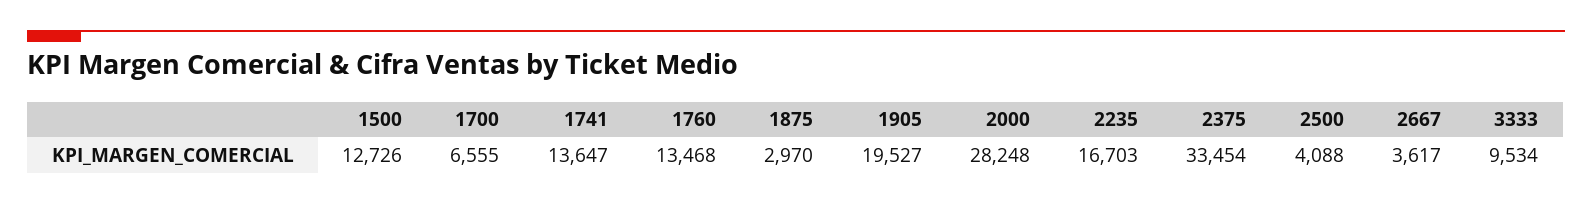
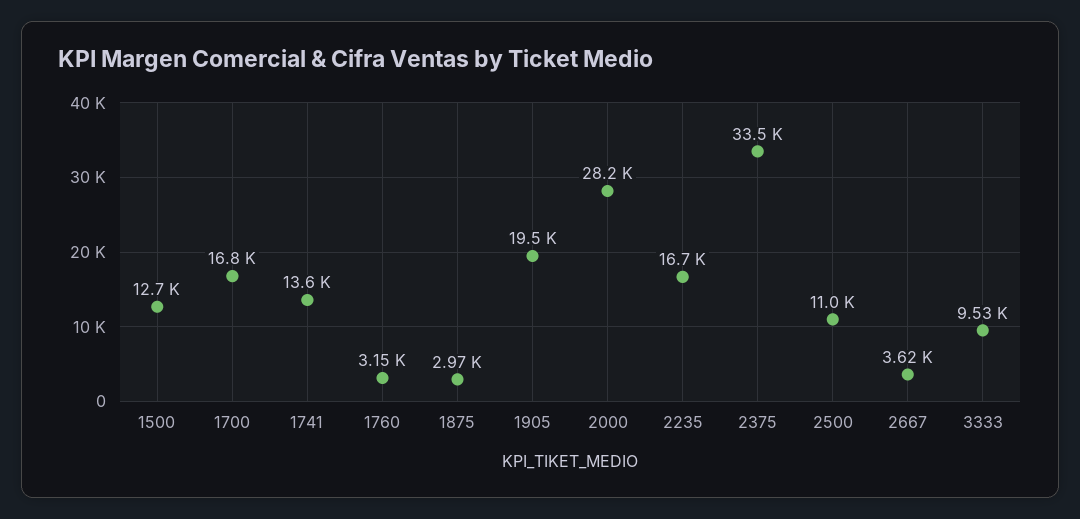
  {
    "1500": 12726,
-   "1700": 6555,
+   "1700": 16800,
    "1741": 13647,
-   "1760": 13468,
+   "1760": 3150,
    "1875": 2970,
    "1905": 19527,
    "2000": 28248,
    "2235": 16703,
    "2375": 33454,
-   "2500": 4088,
+   "2500": 11000,
    "2667": 3617,
    "3333": 9534
  }

